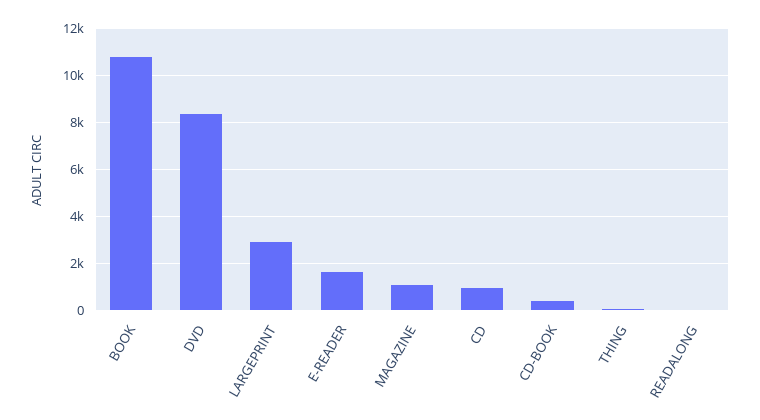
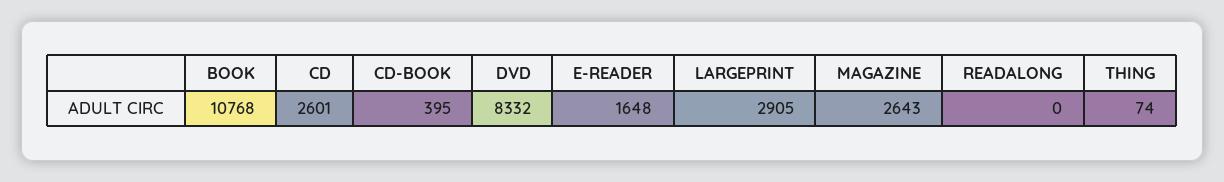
  {
    "BOOK": 10768,
    "DVD": 8332,
    "LARGEPRINT": 2905,
    "E-READER": 1648,
-   "MAGAZINE": 1000,
+   "MAGAZINE": 2643,
-   "CD": 1000,
+   "CD": 2601,
    "CD-BOOK": 395,
    "THING": 74,
    "READALONG": 0
  }

